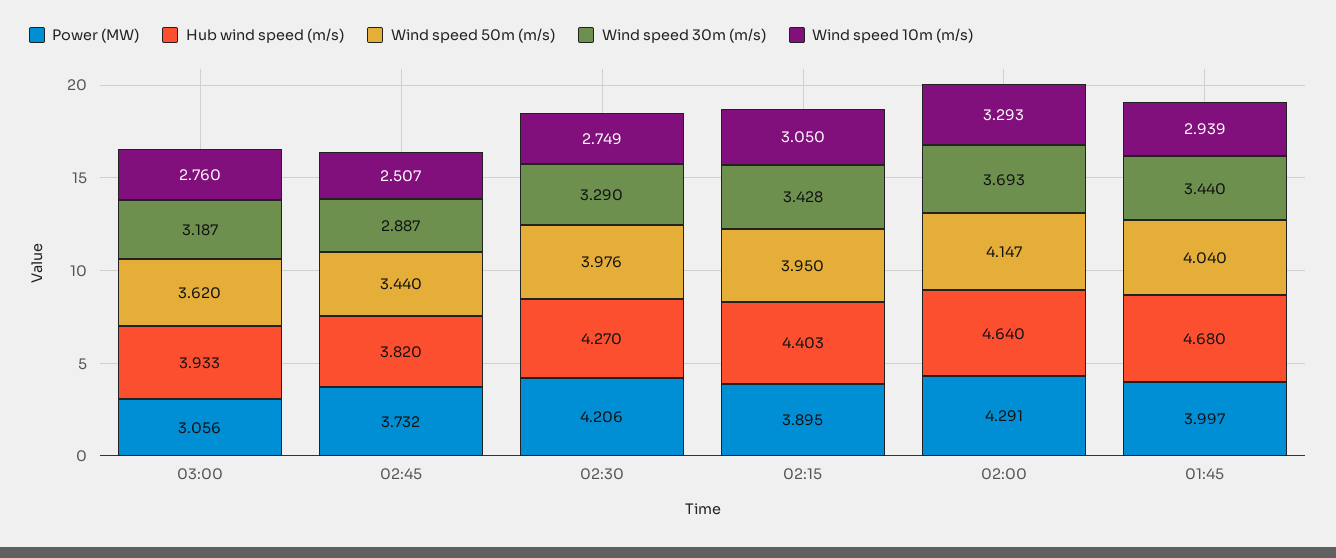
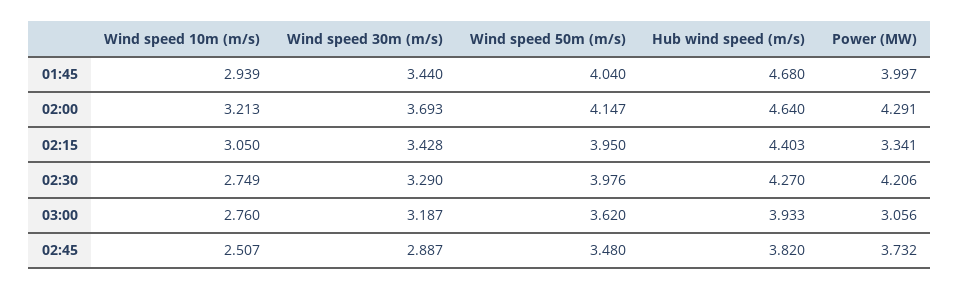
  {
    "Power (MW)": {
      "03:00": 3.056,
      "02:45": 3.732,
      "02:30": 4.206,
-     "02:15": 3.895,
+     "02:15": 3.341,
      "02:00": 4.291,
      "01:45": 3.997
    },
    "Hub wind speed (m/s)": {
      "03:00": 3.933,
      "02:45": 3.82,
      "02:30": 4.27,
      "02:15": 4.403,
      "02:00": 4.64,
      "01:45": 4.68
    },
    "Wind speed 50m (m/s)": {
      "03:00": 3.62,
-     "02:45": 3.44,
+     "02:45": 3.48,
      "02:30": 3.976,
      "02:15": 3.95,
      "02:00": 4.147,
      "01:45": 4.04
    },
    "Wind speed 30m (m/s)": {
      "03:00": 3.187,
      "02:45": 2.887,
      "02:30": 3.29,
      "02:15": 3.428,
      "02:00": 3.693,
      "01:45": 3.44
    },
    "Wind speed 10m (m/s)": {
      "03:00": 2.76,
      "02:45": 2.507,
      "02:30": 2.749,
      "02:15": 3.05,
-     "02:00": 3.293,
+     "02:00": 3.213,
      "01:45": 2.939
    }
  }

